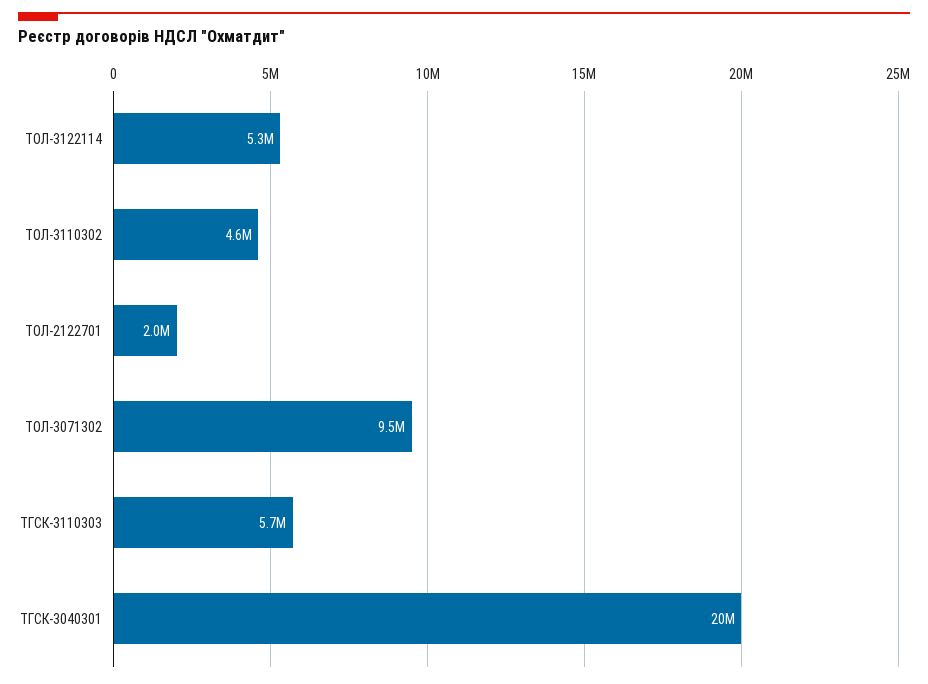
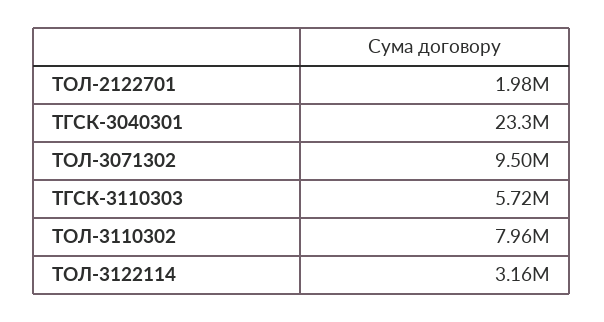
  {
-   "ТОЛ-3122114": 5300000,
+   "ТОЛ-3122114": 3160000,
-   "ТОЛ-3110302": 4600000,
+   "ТОЛ-3110302": 7960000,
    "ТОЛ-2122701": 1980000,
    "ТОЛ-3071302": 9500000,
    "ТГСК-3110303": 5720000,
-   "ТГСК-3040301": 20000000
+   "ТГСК-3040301": 23300000
  }

